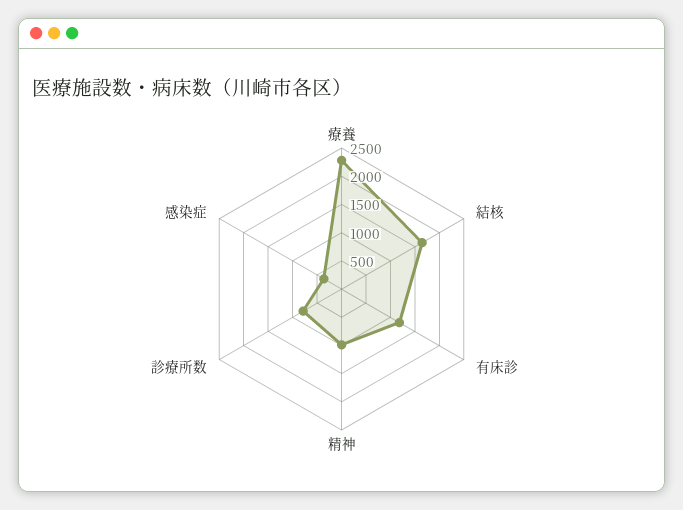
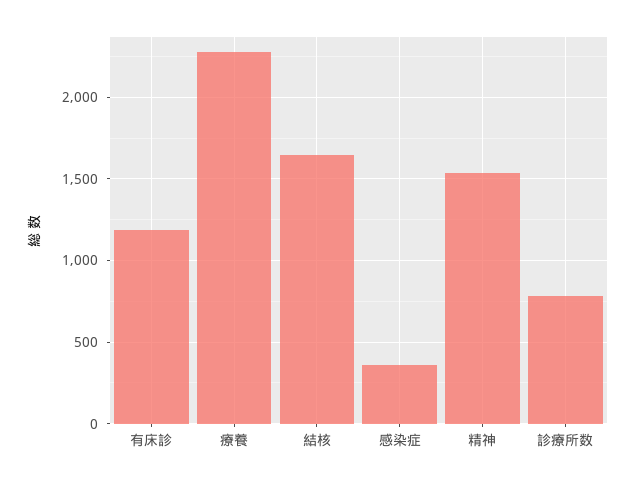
  {
    "療養": 2300,
    "結核": 1650,
    "有床診": 1200,
-   "精神": 1000,
+   "精神": 1550,
    "診療所数": 800,
    "感染症": 350
  }

